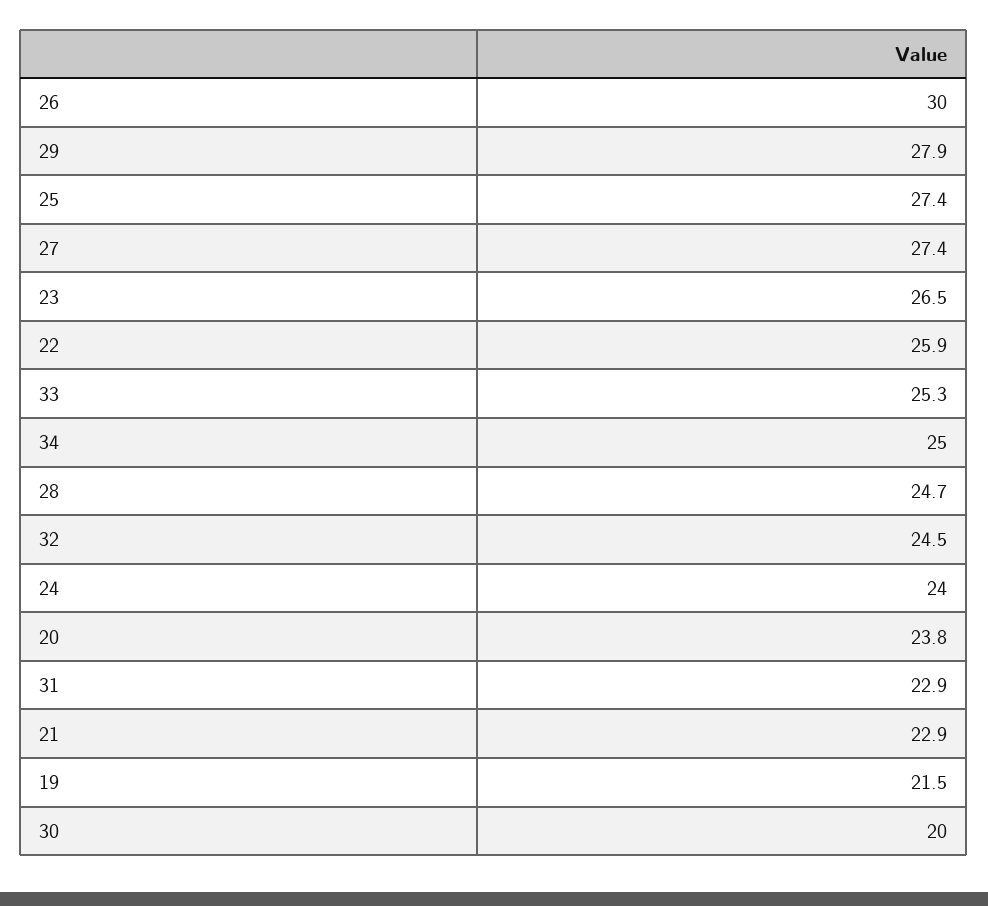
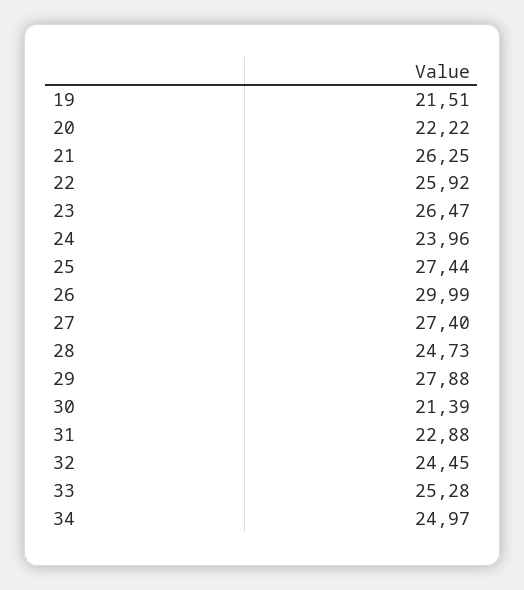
  {
    "26": 29.99,
    "29": 27.88,
    "25": 27.44,
    "27": 27.4,
    "23": 26.47,
    "22": 25.92,
    "33": 25.28,
    "34": 24.97,
    "28": 24.73,
    "32": 24.45,
    "24": 23.96,
-   "20": 23.8,
+   "20": 22.22,
    "31": 22.88,
-   "21": 22.9,
+   "21": 26.25,
    "19": 21.51,
-   "30": 20
+   "30": 21.39
  }

